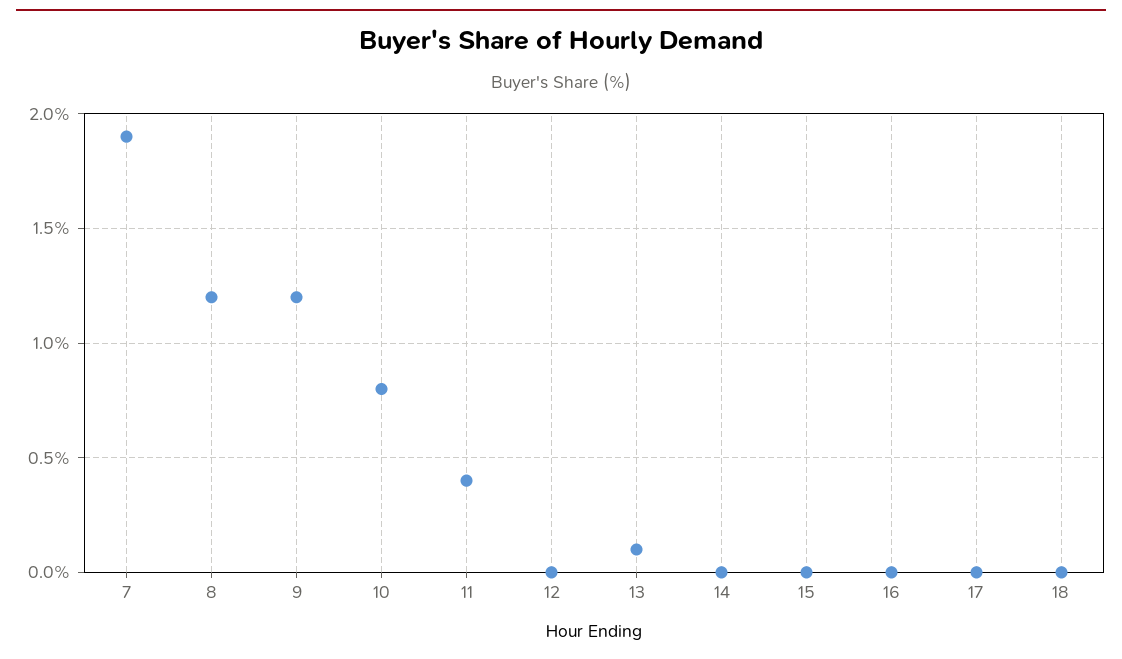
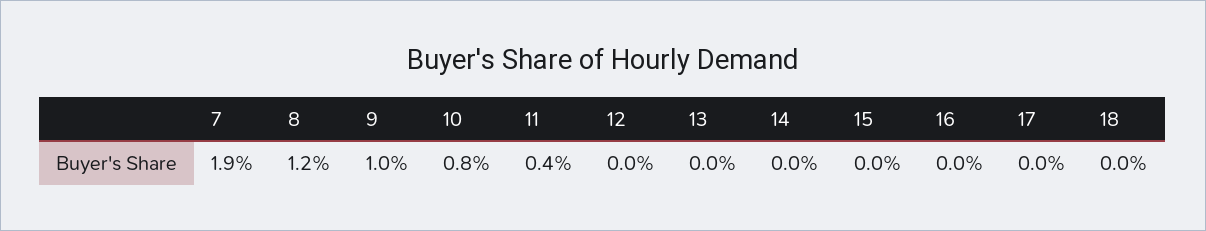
  {
    "7": 1.9,
    "8": 1.2,
-   "9": 1.2,
+   "9": 1,
    "10": 0.8,
    "11": 0.4,
    "12": 0,
-   "13": 0.1,
+   "13": 0,
    "14": 0,
    "15": 0,
    "16": 0,
    "17": 0,
    "18": 0
  }

